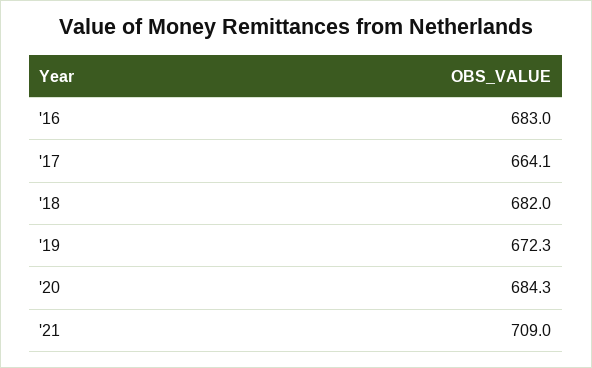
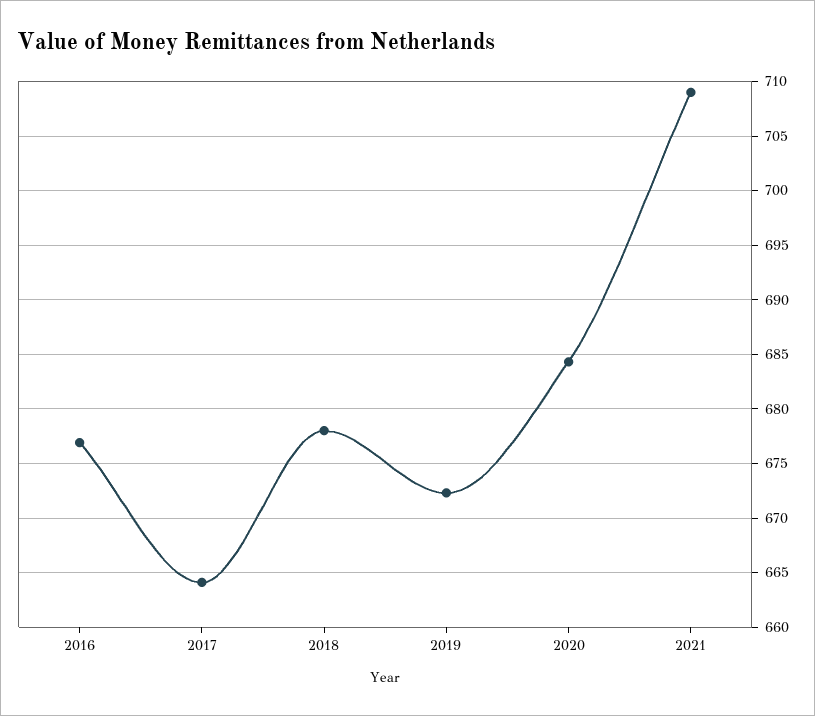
  {
-   "'16": 683,
+   "'16": 677,
    "'17": 664.1,
-   "'18": 682,
+   "'18": 678,
    "'19": 672.3,
    "'20": 684.3,
    "'21": 709
  }

